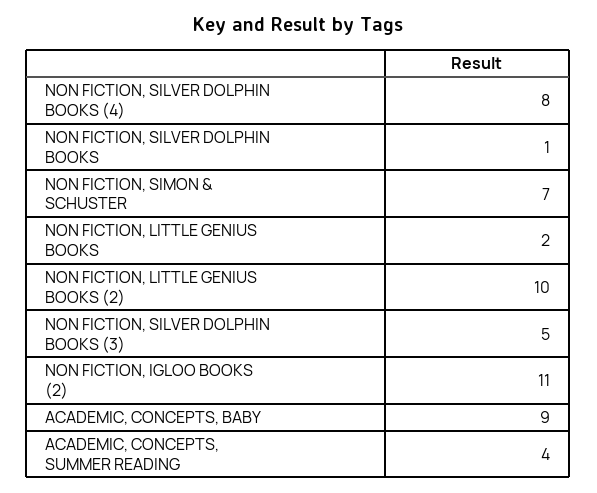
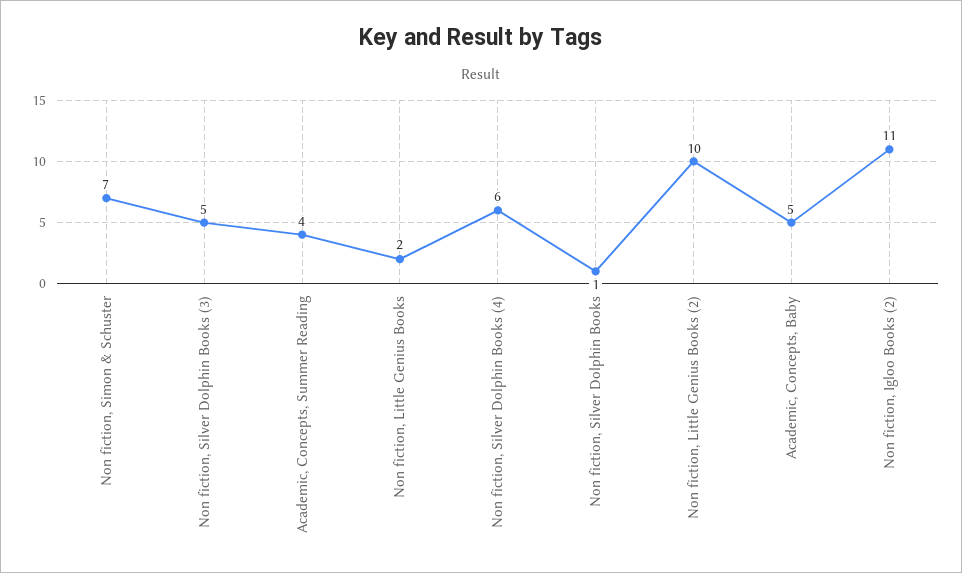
  {
-   "NON FICTION, SILVER DOLPHIN BOOKS (4)": 8,
+   "NON FICTION, SILVER DOLPHIN BOOKS (4)": 6,
    "NON FICTION, SILVER DOLPHIN BOOKS": 1,
    "NON FICTION, SIMON & SCHUSTER": 7,
    "NON FICTION, LITTLE GENIUS BOOKS": 2,
    "NON FICTION, LITTLE GENIUS BOOKS (2)": 10,
    "NON FICTION, SILVER DOLPHIN BOOKS (3)": 5,
    "NON FICTION, IGLOO BOOKS (2)": 11,
-   "ACADEMIC, CONCEPTS, BABY": 9,
+   "ACADEMIC, CONCEPTS, BABY": 5,
    "ACADEMIC, CONCEPTS, SUMMER READING": 4
  }

